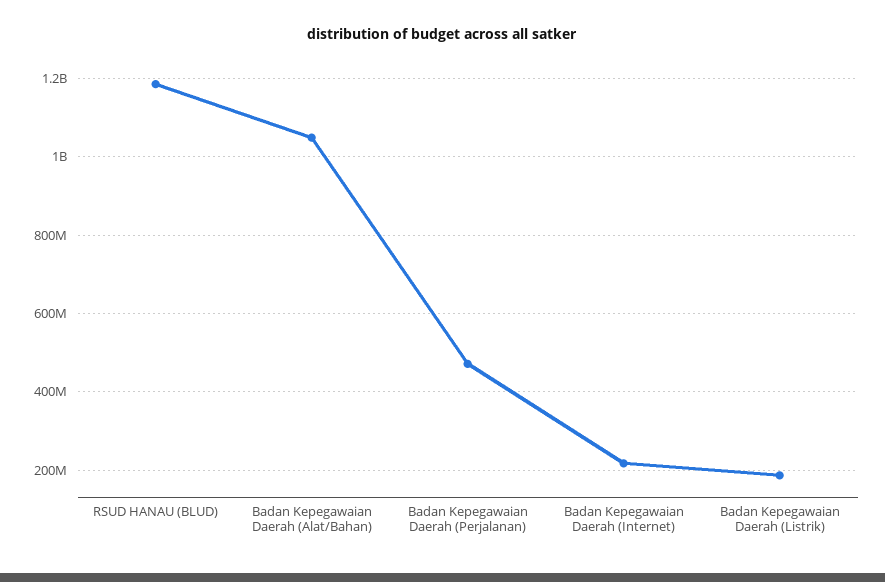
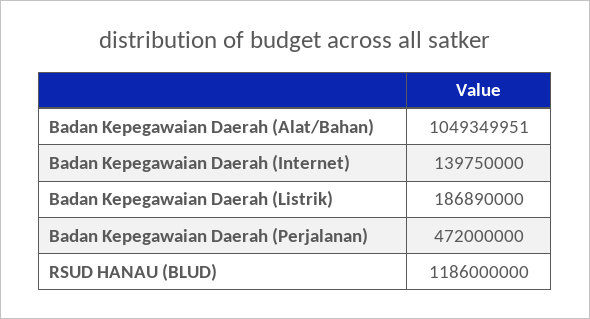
  {
    "RSUD HANAU (BLUD)": 1186000000,
    "Badan Kepegawaian Daerah (Alat/Bahan)": 1049349951,
    "Badan Kepegawaian Daerah (Perjalanan)": 472000000,
-   "Badan Kepegawaian Daerah (Internet)": 220000000,
+   "Badan Kepegawaian Daerah (Internet)": 139750000,
    "Badan Kepegawaian Daerah (Listrik)": 186890000
  }

